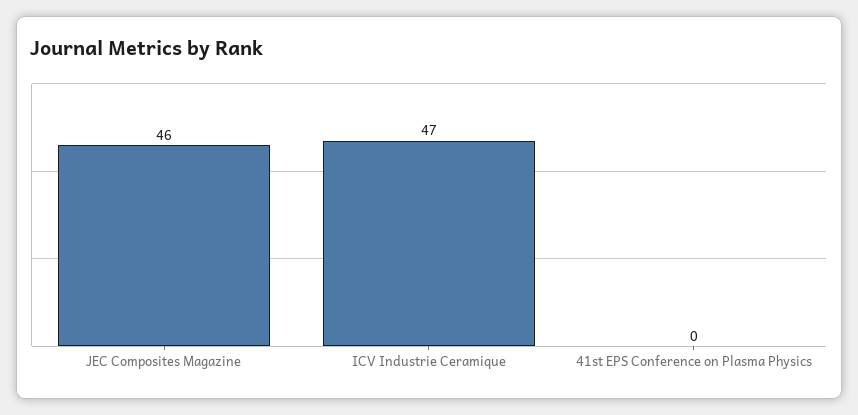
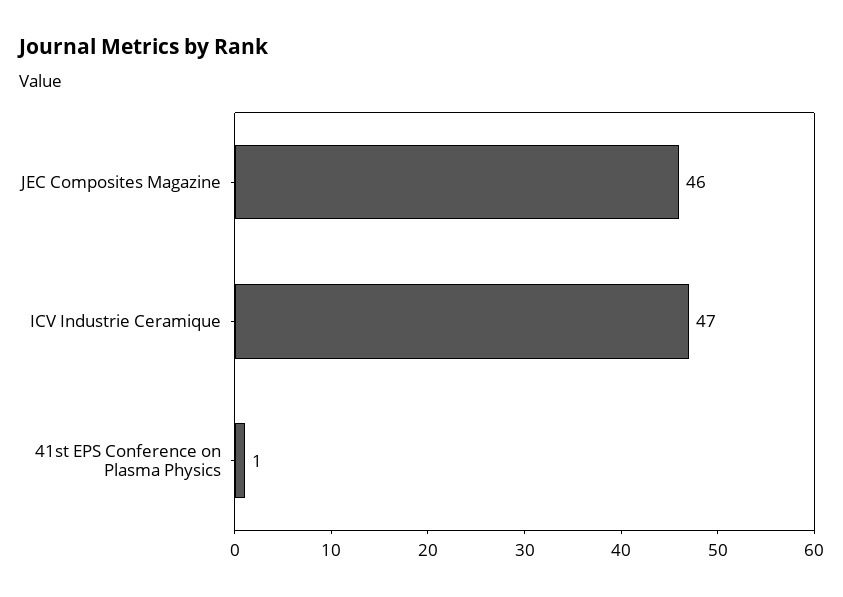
  {
    "JEC Composites Magazine": 46,
    "ICV Industrie Ceramique": 47,
-   "41st EPS Conference on Plasma Physics": 0
+   "41st EPS Conference on Plasma Physics": 1
  }

